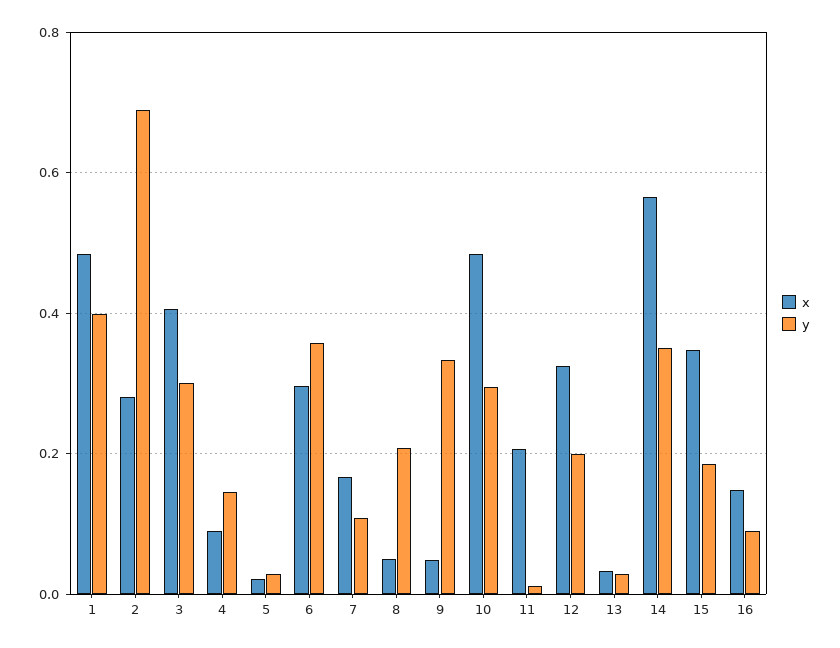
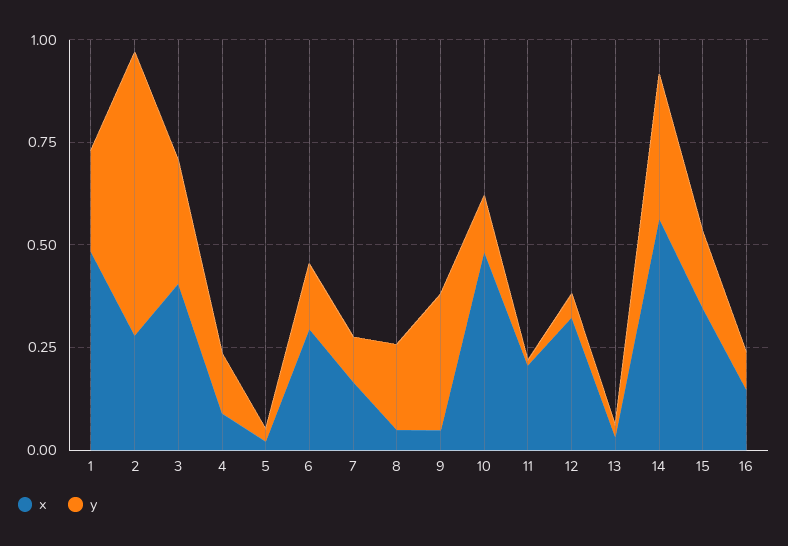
  {
    "x": {
      "1": 0.48,
      "2": 0.28,
      "3": 0.4,
      "4": 0.1,
      "5": 0.02,
      "6": 0.3,
      "7": 0.16,
      "8": 0.06,
      "9": 0.04,
      "10": 0.48,
      "11": 0.2,
      "12": 0.32,
      "13": 0.04,
      "14": 0.56,
      "15": 0.34,
      "16": 0.14
    },
    "y": {
-     "1": 0.4,
+     "1": 0.25,
      "2": 0.68,
      "3": 0.3,
      "4": 0.14,
      "5": 0.02,
-     "6": 0.36,
+     "6": 0.15,
      "7": 0.1,
      "8": 0.2,
      "9": 0.34,
-     "10": 0.3,
+     "10": 0.15,
      "11": 0.02,
-     "12": 0.2,
+     "12": 0.05,
      "13": 0.02,
      "14": 0.36,
      "15": 0.18,
      "16": 0.1
    }
  }

